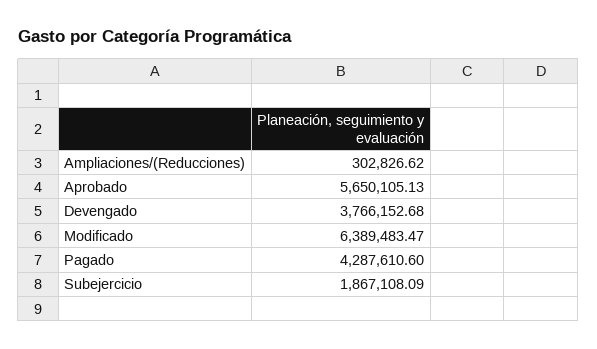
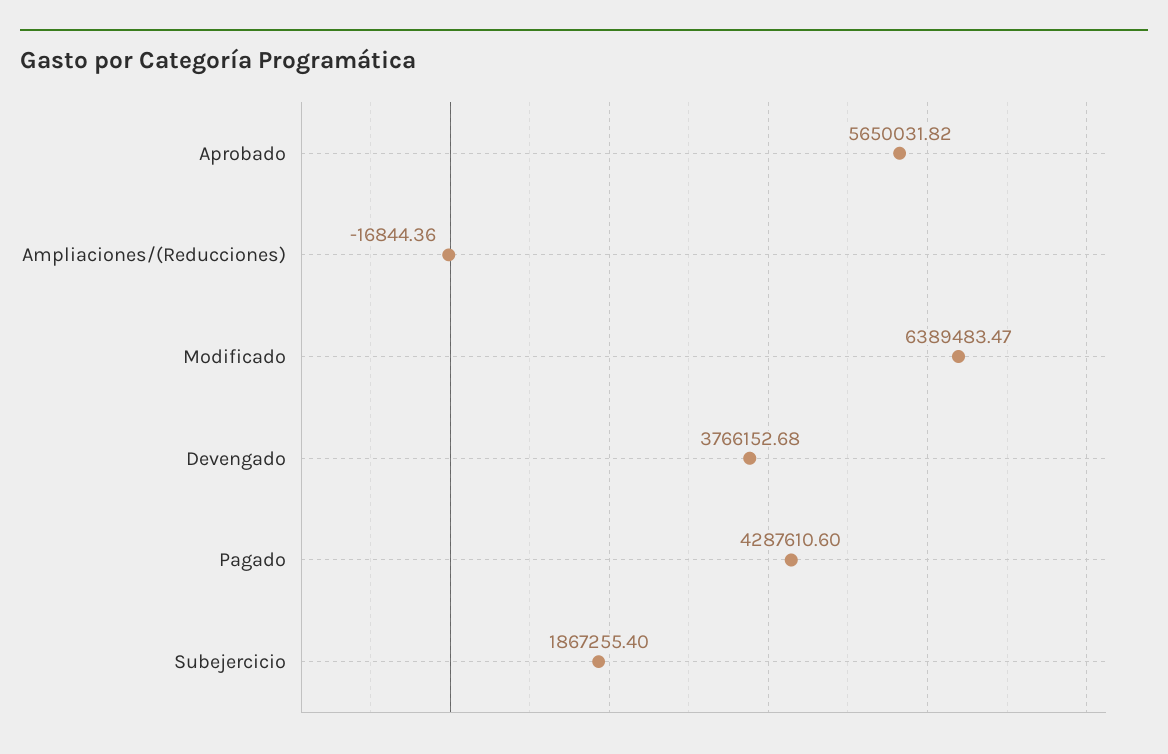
  {
-   "Ampliaciones/(Reducciones)": 302826.62,
+   "Ampliaciones/(Reducciones)": -16844.36,
-   "Aprobado": 5650105.13,
+   "Aprobado": 5650031.82,
    "Devengado": 3766152.68,
    "Modificado": 6389483.47,
    "Pagado": 4287610.6,
-   "Subejercicio": 1867108.09
+   "Subejercicio": 1867255.4
  }

